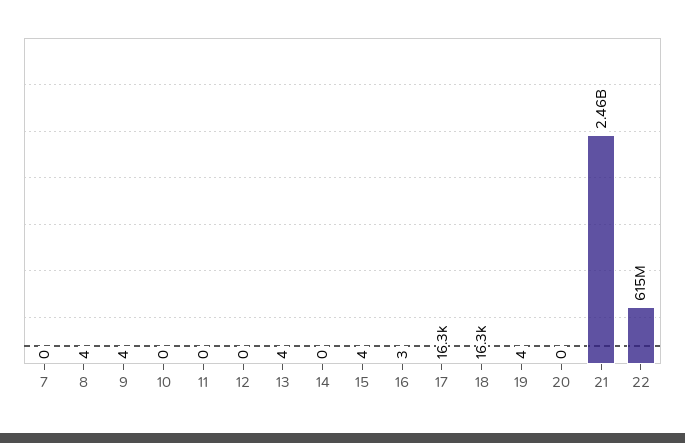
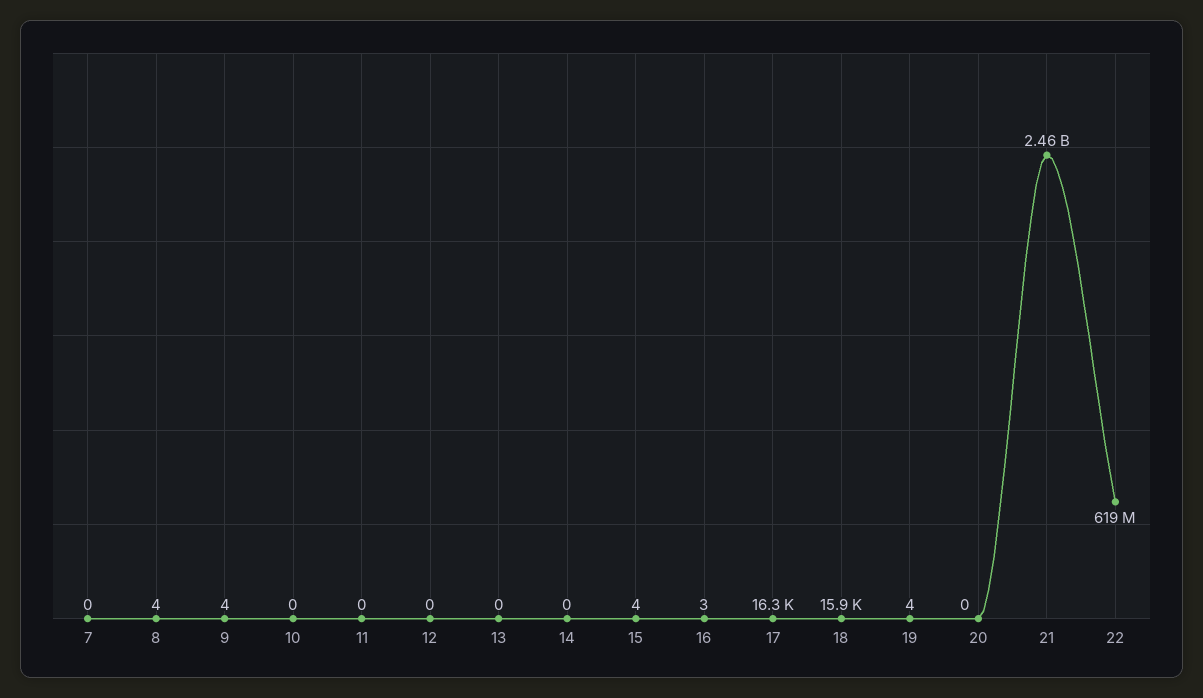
  {
    "7": 0,
    "8": 4,
    "9": 4,
    "10": 0,
    "11": 0,
    "12": 0,
-   "13": 4,
+   "13": 0,
    "14": 0,
    "15": 4,
    "16": 3,
    "17": 16300,
-   "18": 16300,
+   "18": 15900,
    "19": 4,
    "20": 0,
    "21": 2460000000,
-   "22": 615000000
+   "22": 619000000
  }

